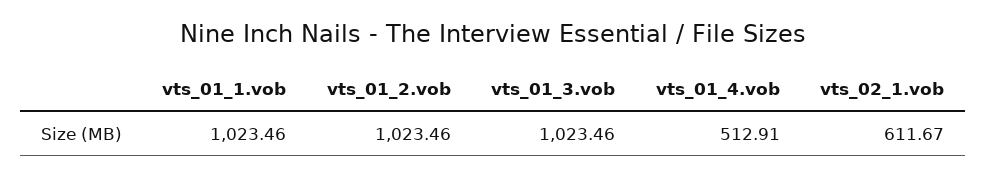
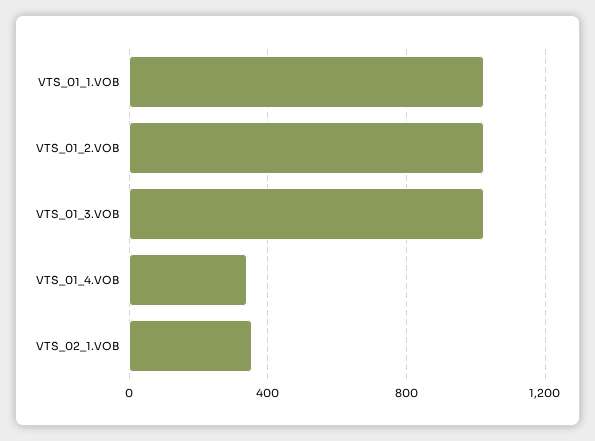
  {
    "vts_01_1.vob": 1023.46,
    "vts_01_2.vob": 1023.46,
    "vts_01_3.vob": 1023.46,
-   "vts_01_4.vob": 512.91,
+   "vts_01_4.vob": 350,
-   "vts_02_1.vob": 611.67
+   "vts_02_1.vob": 350
  }

